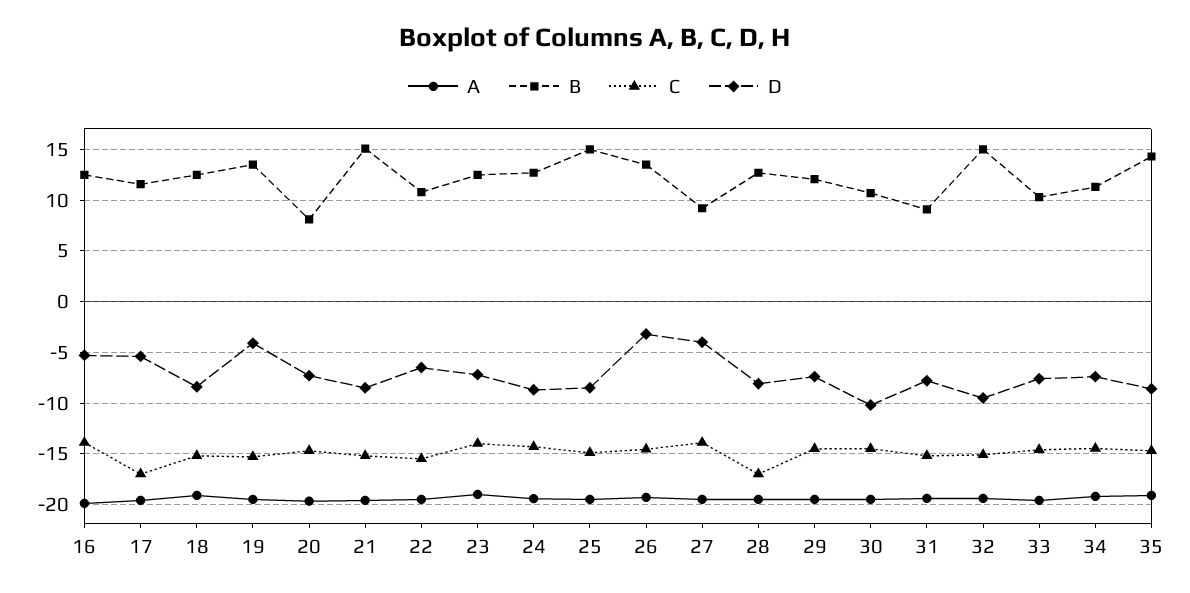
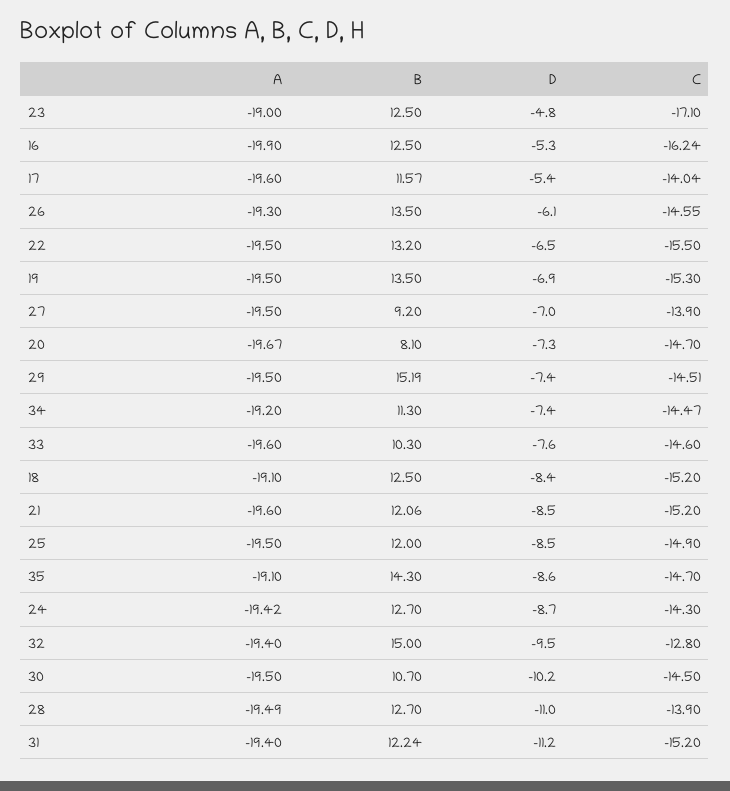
  {
    "A": {
      "16": -19.9,
      "17": -19.6,
      "18": -19.1,
      "19": -19.5,
      "20": -19.67,
      "21": -19.6,
      "22": -19.5,
      "23": -19,
      "24": -19.42,
      "25": -19.5,
      "26": -19.3,
      "27": -19.5,
      "28": -19.49,
      "29": -19.5,
      "30": -19.5,
      "31": -19.4,
      "32": -19.4,
      "33": -19.6,
      "34": -19.2,
      "35": -19.1
    },
    "B": {
      "16": 12.5,
      "17": 11.57,
      "18": 12.5,
      "19": 13.5,
      "20": 8.1,
-     "21": 15,
+     "21": 12.06,
-     "22": 11,
+     "22": 13.2,
      "23": 12.5,
      "24": 12.7,
-     "25": 15,
+     "25": 12,
      "26": 13.5,
      "27": 9.2,
      "28": 12.7,
-     "29": 12,
+     "29": 15.19,
      "30": 10.7,
-     "31": 9,
+     "31": 12.24,
      "32": 15,
      "33": 10.3,
      "34": 11.3,
      "35": 14.3
    },
    "C": {
-     "16": -14,
+     "16": -16.24,
-     "17": -17,
+     "17": -14.04,
      "18": -15.2,
      "19": -15.3,
      "20": -14.7,
      "21": -15.2,
      "22": -15.5,
-     "23": -14,
+     "23": -17.1,
      "24": -14.3,
      "25": -14.9,
      "26": -14.55,
      "27": -13.9,
-     "28": -17,
+     "28": -13.9,
      "29": -14.51,
      "30": -14.5,
      "31": -15.2,
-     "32": -15,
+     "32": -12.8,
      "33": -14.6,
      "34": -14.47,
      "35": -14.7
    },
    "D": {
      "16": -5.3,
      "17": -5.4,
      "18": -8.4,
-     "19": -4,
+     "19": -6.9,
      "20": -7.3,
      "21": -8.5,
      "22": -6.5,
-     "23": -7,
+     "23": -4.8,
      "24": -8.7,
      "25": -8.5,
-     "26": -3,
+     "26": -6.1,
-     "27": -4,
+     "27": -7,
-     "28": -8,
+     "28": -11,
      "29": -7.4,
      "30": -10.2,
-     "31": -8,
+     "31": -11.2,
      "32": -9.5,
      "33": -7.6,
      "34": -7.4,
      "35": -8.6
    }
  }

